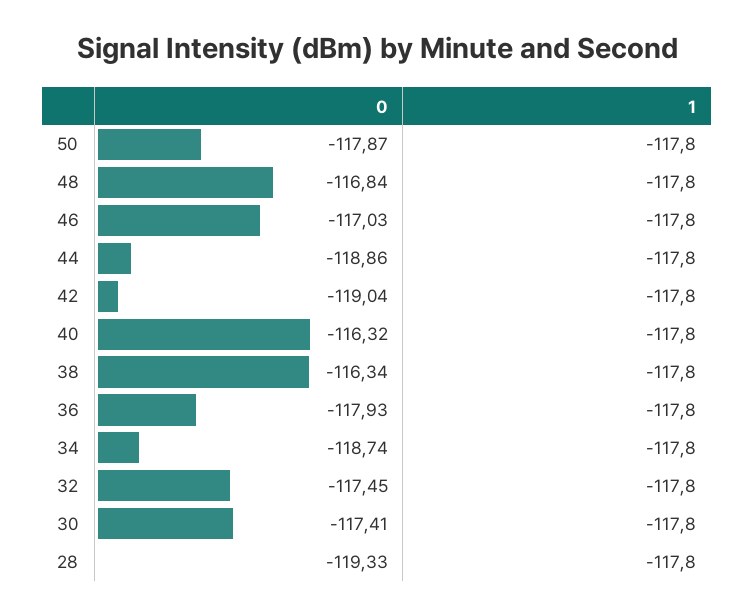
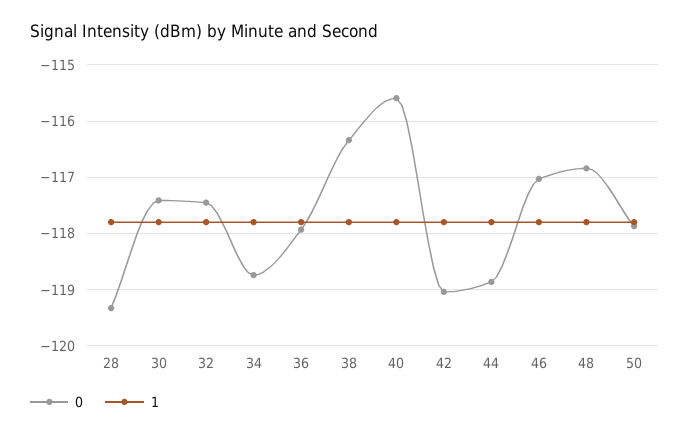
  {
    "0": {
      "50": -117.87,
      "48": -116.84,
      "46": -117.03,
      "44": -118.86,
      "42": -119.04,
-     "40": -116.32,
+     "40": -115.6,
      "38": -116.34,
      "36": -117.93,
      "34": -118.74,
      "32": -117.45,
      "30": -117.41,
      "28": -119.33
    },
    "1": {
      "50": -117.8,
      "48": -117.8,
      "46": -117.8,
      "44": -117.8,
      "42": -117.8,
      "40": -117.8,
      "38": -117.8,
      "36": -117.8,
      "34": -117.8,
      "32": -117.8,
      "30": -117.8,
      "28": -117.8
    }
  }

